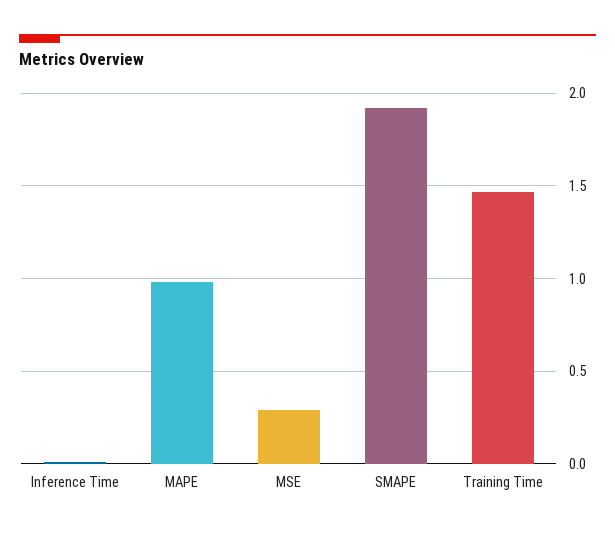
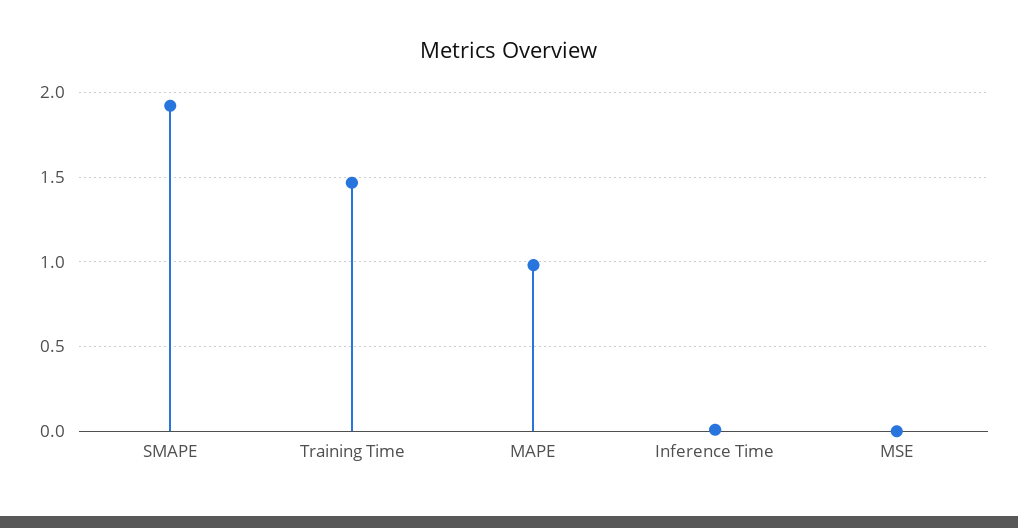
  {
    "Inference Time": 0,
    "MAPE": 1,
-   "MSE": 0.3,
+   "MSE": 0,
    "SMAPE": 1.9,
    "Training Time": 1.45
  }

